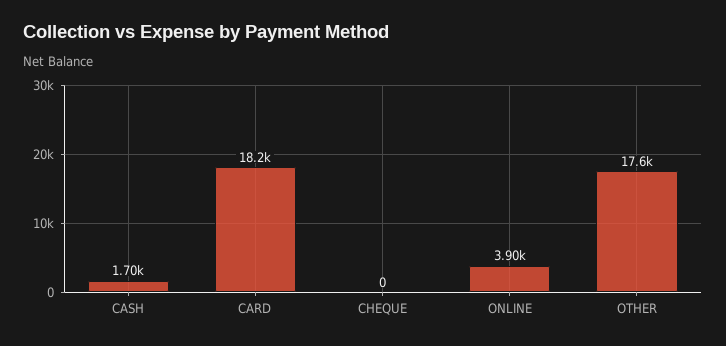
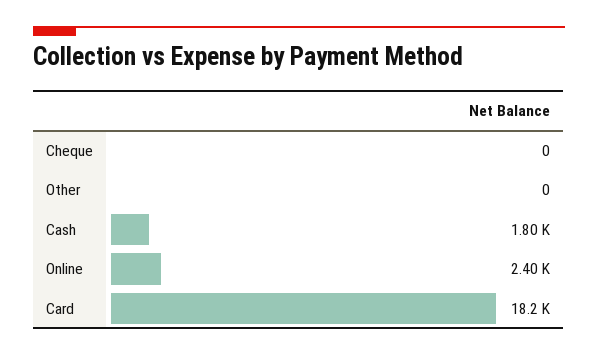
  {
-   "CASH": 1700,
+   "CASH": 1800,
    "CARD": 18200,
    "CHEQUE": 0,
-   "ONLINE": 3900,
+   "ONLINE": 2400,
-   "OTHER": 17600
+   "OTHER": 0
  }

